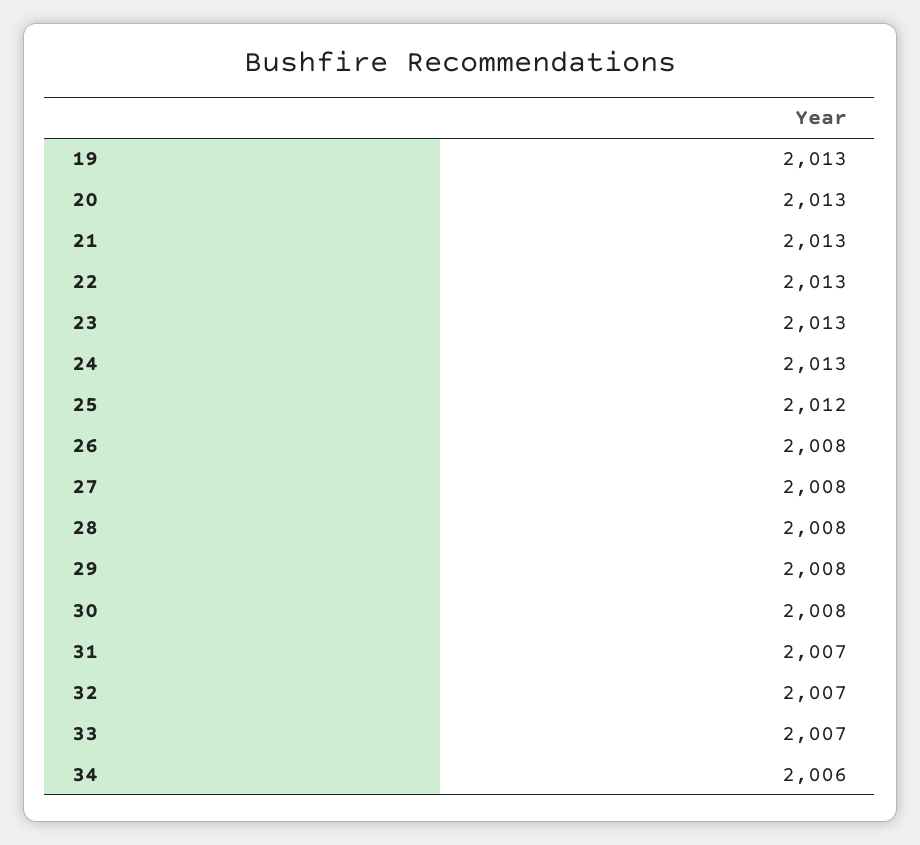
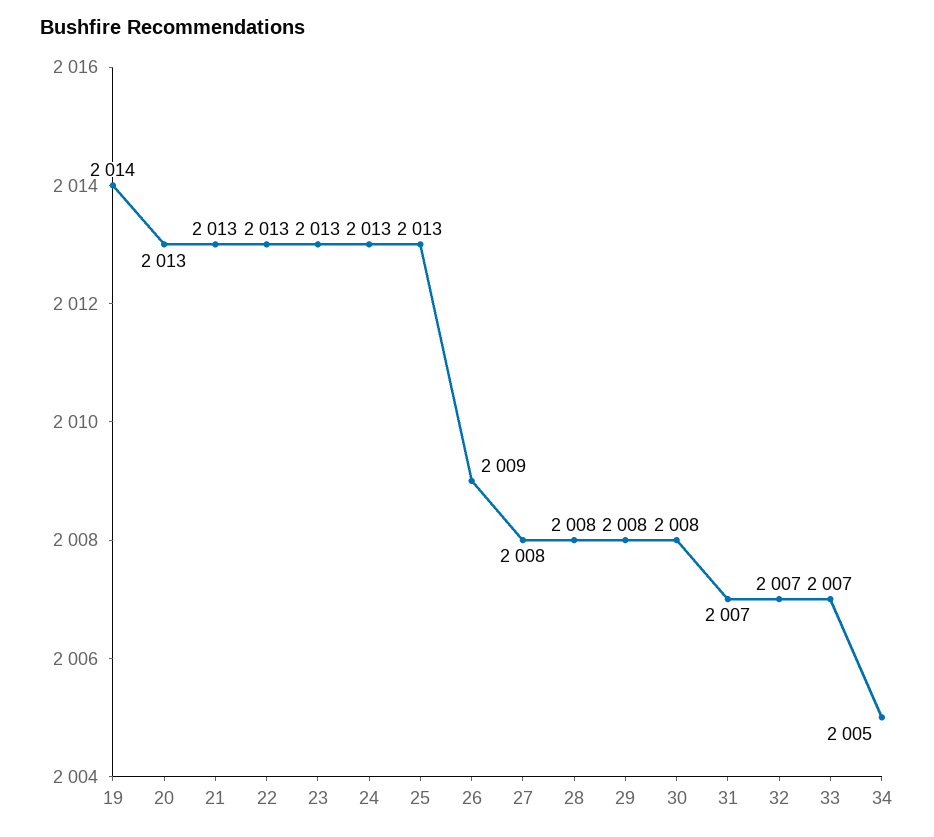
  {
-   "19": 2013,
+   "19": 2014,
    "20": 2013,
    "21": 2013,
    "22": 2013,
    "23": 2013,
    "24": 2013,
-   "25": 2012,
+   "25": 2013,
-   "26": 2008,
+   "26": 2009,
    "27": 2008,
    "28": 2008,
    "29": 2008,
    "30": 2008,
    "31": 2007,
    "32": 2007,
    "33": 2007,
-   "34": 2006
+   "34": 2005
  }

